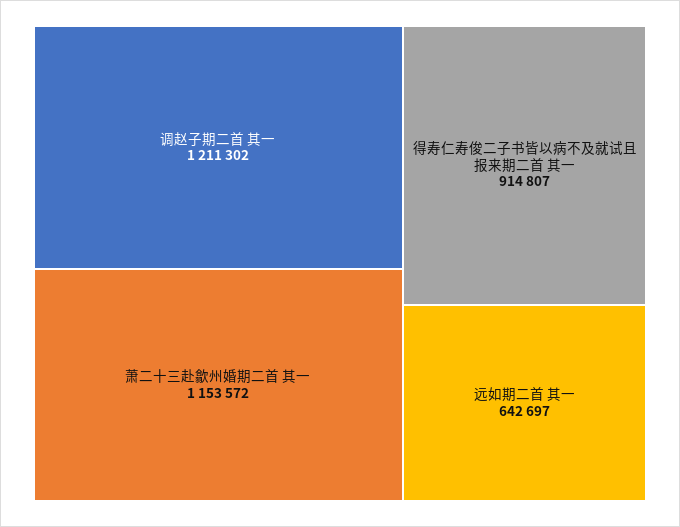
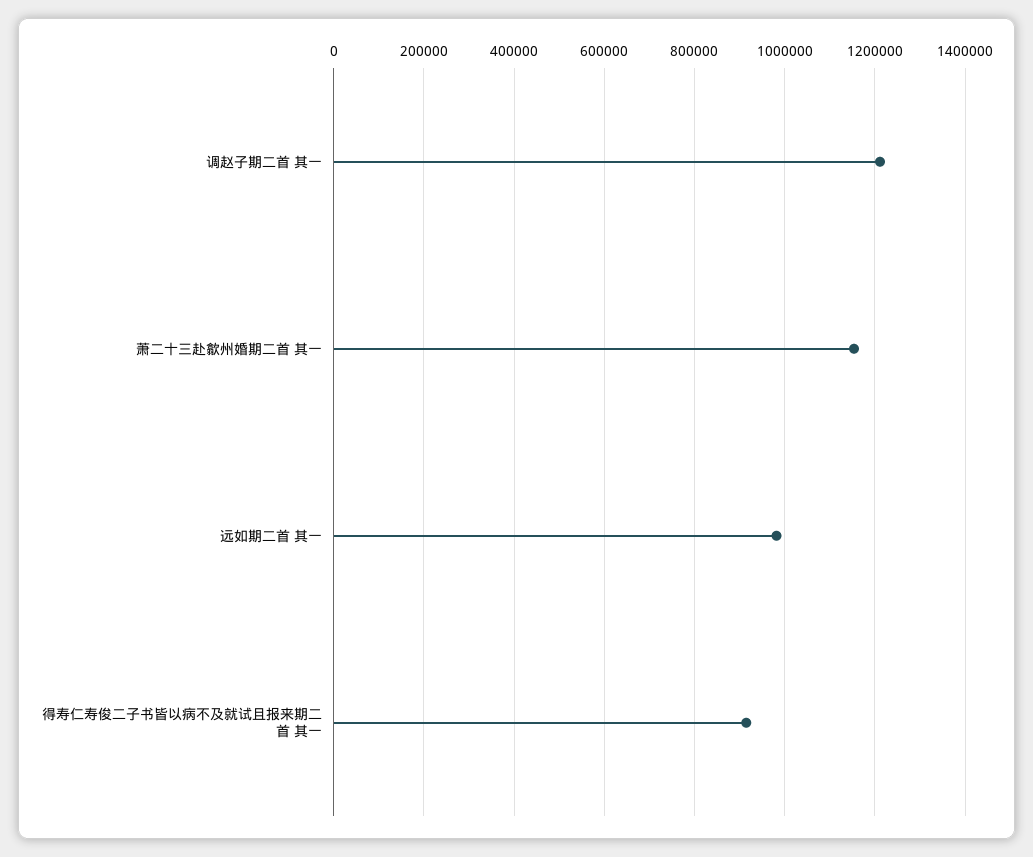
  {
    "调赵子期二首 其一": 1211302,
    "萧二十三赴歙州婚期二首 其一": 1153572,
    "得寿仁寿俊二子书皆以病不及就试且报来期二首 其一": 914807,
-   "远如期二首 其一": 642697
+   "远如期二首 其一": 980000
  }

